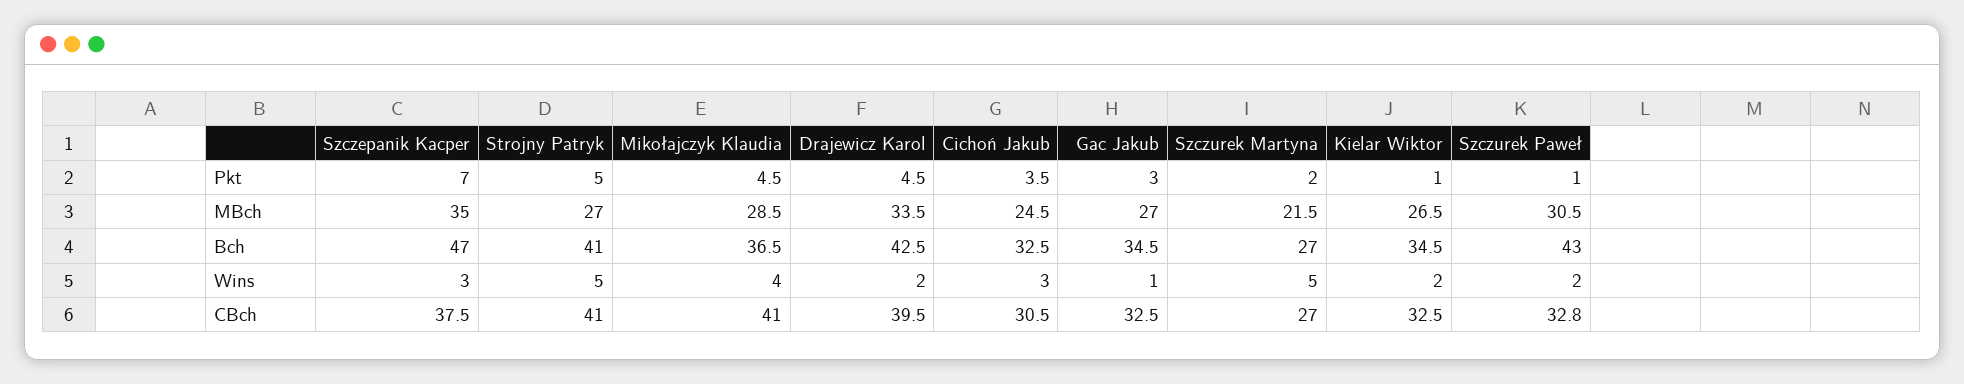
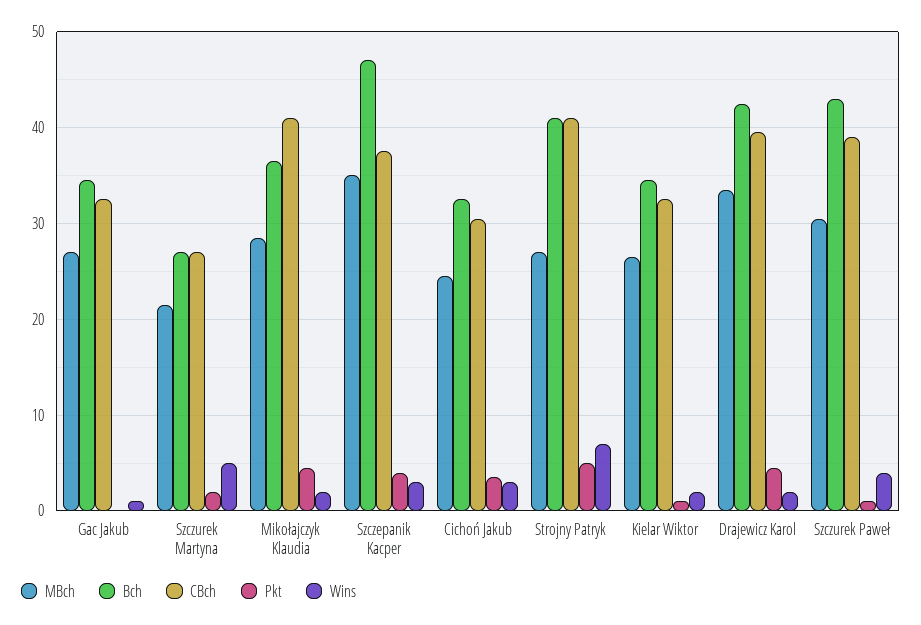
  {
    "Pkt": {
-     "Szczepanik Kacper": 7,
+     "Szczepanik Kacper": 4,
      "Strojny Patryk": 5,
      "Mikołajczyk Klaudia": 4.5,
      "Drajewicz Karol": 4.5,
      "Cichoń Jakub": 3.5,
-     "Gac Jakub": 3,
+     "Gac Jakub": 0,
      "Szczurek Martyna": 2,
      "Kielar Wiktor": 1,
      "Szczurek Paweł": 1
    },
    "MBch": {
      "Szczepanik Kacper": 35,
      "Strojny Patryk": 27,
      "Mikołajczyk Klaudia": 28.5,
      "Drajewicz Karol": 33.5,
      "Cichoń Jakub": 24.5,
      "Gac Jakub": 27,
      "Szczurek Martyna": 21.5,
      "Kielar Wiktor": 26.5,
      "Szczurek Paweł": 30.5
    },
    "Bch": {
      "Szczepanik Kacper": 47,
      "Strojny Patryk": 41,
      "Mikołajczyk Klaudia": 36.5,
      "Drajewicz Karol": 42.5,
      "Cichoń Jakub": 32.5,
      "Gac Jakub": 34.5,
      "Szczurek Martyna": 27,
      "Kielar Wiktor": 34.5,
      "Szczurek Paweł": 43
    },
    "Wins": {
      "Szczepanik Kacper": 3,
-     "Strojny Patryk": 5,
+     "Strojny Patryk": 7,
-     "Mikołajczyk Klaudia": 4,
+     "Mikołajczyk Klaudia": 2,
      "Drajewicz Karol": 2,
      "Cichoń Jakub": 3,
      "Gac Jakub": 1,
      "Szczurek Martyna": 5,
      "Kielar Wiktor": 2,
-     "Szczurek Paweł": 2
+     "Szczurek Paweł": 4
    },
    "CBch": {
      "Szczepanik Kacper": 37.5,
      "Strojny Patryk": 41,
      "Mikołajczyk Klaudia": 41,
      "Drajewicz Karol": 39.5,
      "Cichoń Jakub": 30.5,
      "Gac Jakub": 32.5,
      "Szczurek Martyna": 27,
      "Kielar Wiktor": 32.5,
-     "Szczurek Paweł": 32.8
+     "Szczurek Paweł": 39
    }
  }

